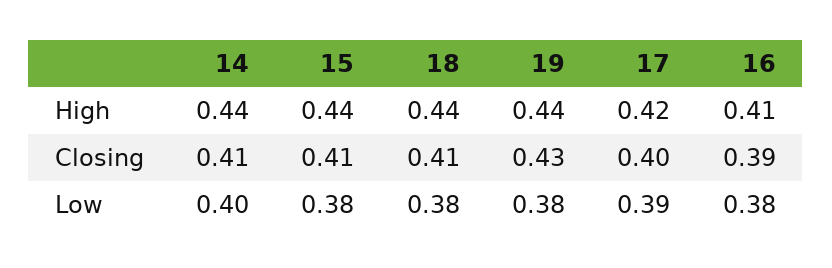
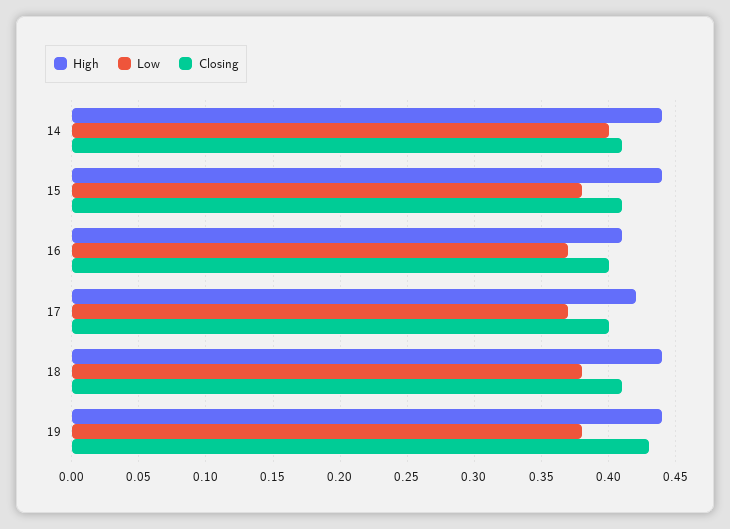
  {
    "High": {
      "14": 0.44,
      "15": 0.44,
      "18": 0.44,
      "19": 0.44,
      "17": 0.42,
      "16": 0.41
    },
    "Closing": {
      "14": 0.41,
      "15": 0.41,
      "18": 0.41,
      "19": 0.43,
      "17": 0.4,
-     "16": 0.39
+     "16": 0.4
    },
    "Low": {
      "14": 0.4,
      "15": 0.38,
      "18": 0.38,
      "19": 0.38,
-     "17": 0.39,
+     "17": 0.37,
-     "16": 0.38
+     "16": 0.37
    }
  }

